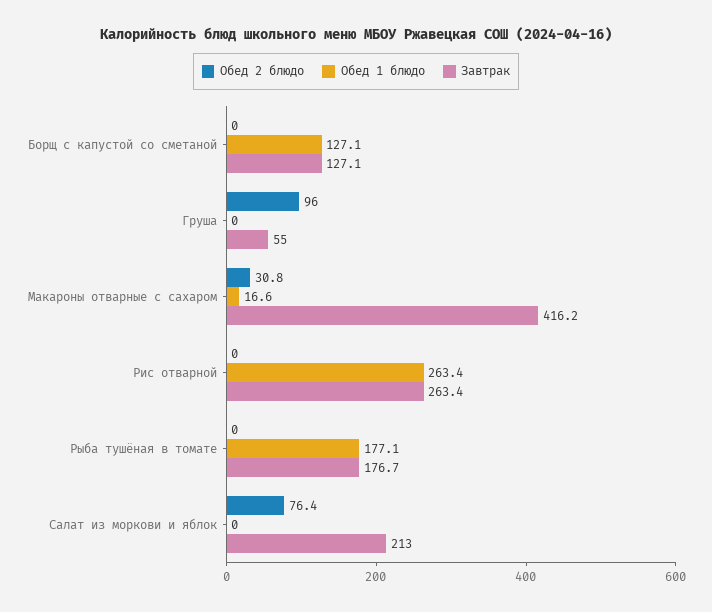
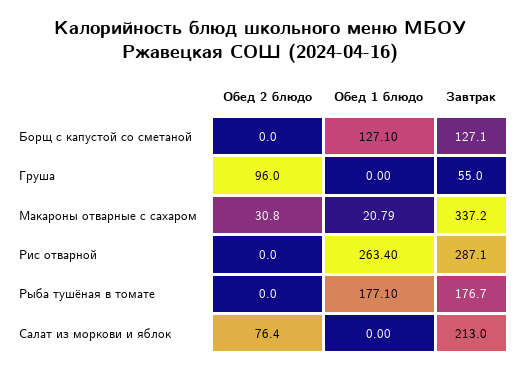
  {
    "Обед 2 блюдо": {
      "Борщ с капустой со сметаной": 0,
      "Груша": 96,
      "Макароны отварные с сахаром": 30.8,
      "Рис отварной": 0,
      "Рыба тушёная в томате": 0,
      "Салат из моркови и яблок": 76.4
    },
    "Обед 1 блюдо": {
      "Борщ с капустой со сметаной": 127.1,
      "Груша": 0,
-     "Макароны отварные с сахаром": 16.6,
+     "Макароны отварные с сахаром": 20.79,
      "Рис отварной": 263.4,
      "Рыба тушёная в томате": 177.1,
      "Салат из моркови и яблок": 0
    },
    "Завтрак": {
      "Борщ с капустой со сметаной": 127.1,
      "Груша": 55,
-     "Макароны отварные с сахаром": 416.2,
+     "Макароны отварные с сахаром": 337.2,
-     "Рис отварной": 263.4,
+     "Рис отварной": 287.1,
      "Рыба тушёная в томате": 176.7,
      "Салат из моркови и яблок": 213
    }
  }

